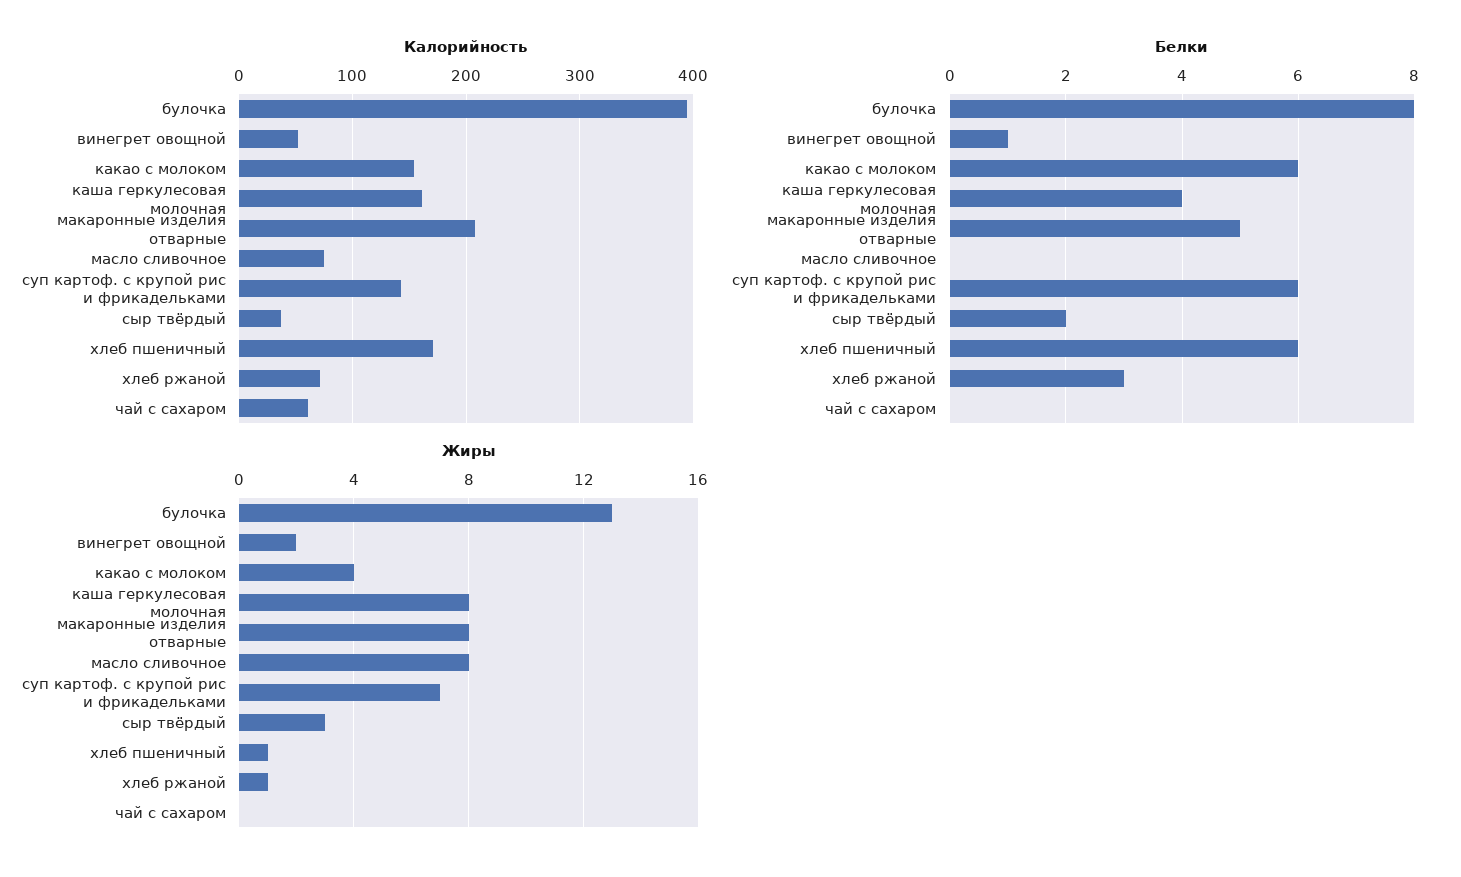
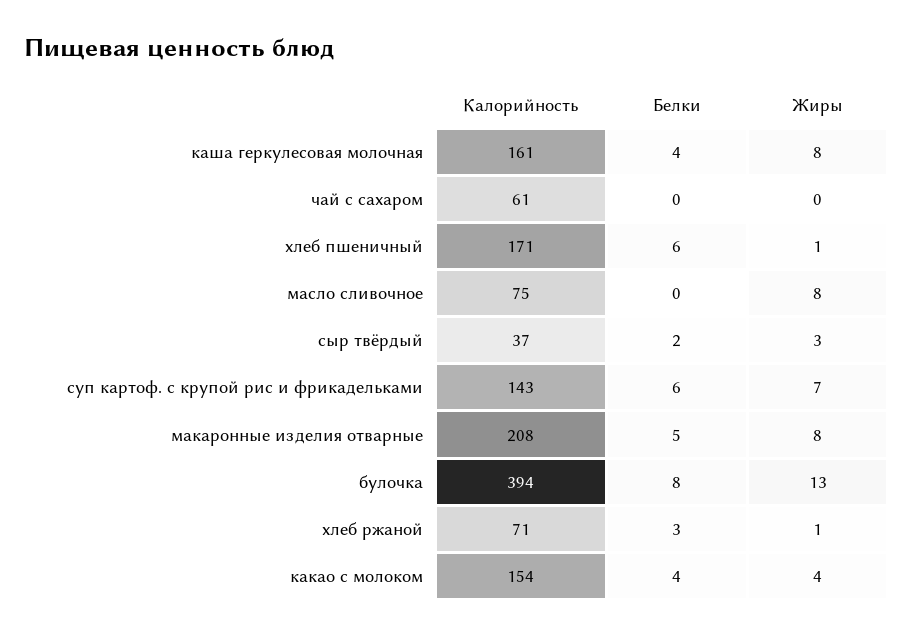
  {
    "Калорийность": {
      "булочка": 394,
-     "винегрет овощной": 50,
      "какао с молоком": 154,
      "каша геркулесовая молочная": 161,
      "макаронные изделия отварные": 208,
      "масло сливочное": 75,
      "суп картоф. с крупой рис и фрикадельками": 143,
      "сыр твёрдый": 37,
      "хлеб пшеничный": 171,
      "хлеб ржаной": 71,
      "чай с сахаром": 61
    },
    "Белки": {
      "булочка": 8,
-     "винегрет овощной": 1,
-     "какао с молоком": 6,
+     "какао с молоком": 4,
      "каша геркулесовая молочная": 4,
      "макаронные изделия отварные": 5,
      "масло сливочное": 0,
      "суп картоф. с крупой рис и фрикадельками": 6,
      "сыр твёрдый": 2,
      "хлеб пшеничный": 6,
      "хлеб ржаной": 3,
      "чай с сахаром": 0
    },
    "Жиры": {
      "булочка": 13,
-     "винегрет овощной": 2,
      "какао с молоком": 4,
      "каша геркулесовая молочная": 8,
      "макаронные изделия отварные": 8,
      "масло сливочное": 8,
      "суп картоф. с крупой рис и фрикадельками": 7,
      "сыр твёрдый": 3,
      "хлеб пшеничный": 1,
      "хлеб ржаной": 1,
      "чай с сахаром": 0
    }
  }

